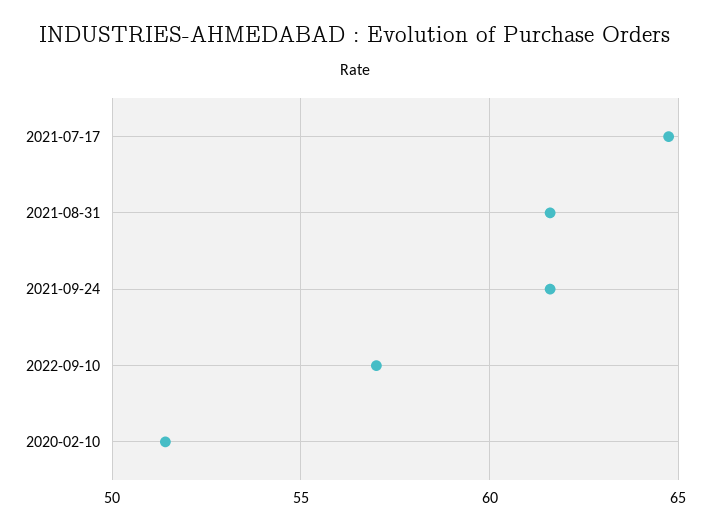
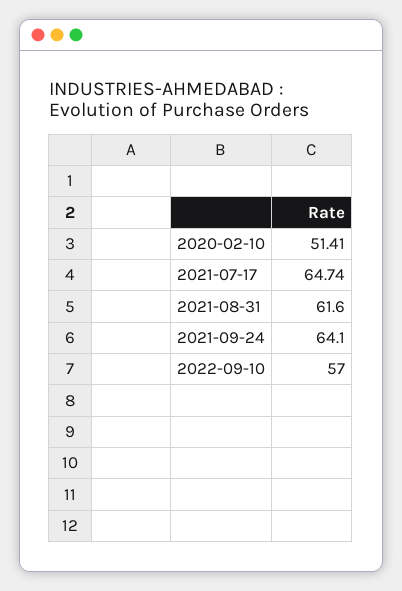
  {
    "2021-07-17": 64.74,
    "2021-08-31": 61.6,
-   "2021-09-24": 61.5,
+   "2021-09-24": 64.1,
    "2022-09-10": 57,
    "2020-02-10": 51.41
  }

